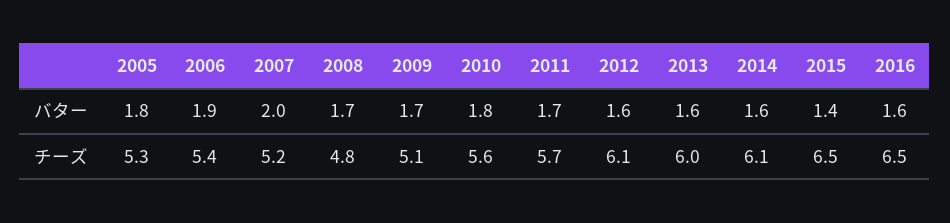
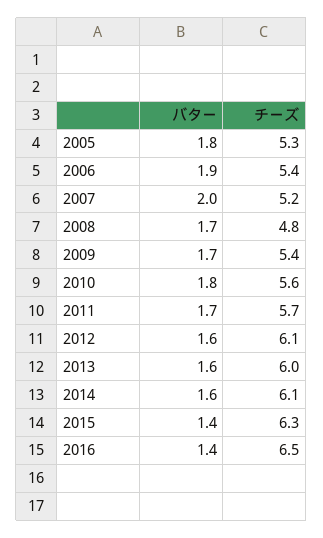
  {
    "2005": {
      "バター": 1.8,
      "チーズ": 5.3
    },
    "2006": {
      "バター": 1.9,
      "チーズ": 5.4
    },
    "2007": {
      "バター": 2,
      "チーズ": 5.2
    },
    "2008": {
      "バター": 1.7,
      "チーズ": 4.8
    },
    "2009": {
      "バター": 1.7,
-     "チーズ": 5.1
+     "チーズ": 5.4
    },
    "2010": {
      "バター": 1.8,
      "チーズ": 5.6
    },
    "2011": {
      "バター": 1.7,
      "チーズ": 5.7
    },
    "2012": {
      "バター": 1.6,
      "チーズ": 6.1
    },
    "2013": {
      "バター": 1.6,
      "チーズ": 6
    },
    "2014": {
      "バター": 1.6,
      "チーズ": 6.1
    },
    "2015": {
      "バター": 1.4,
-     "チーズ": 6.5
+     "チーズ": 6.3
    },
    "2016": {
-     "バター": 1.6,
+     "バター": 1.4,
      "チーズ": 6.5
    }
  }

